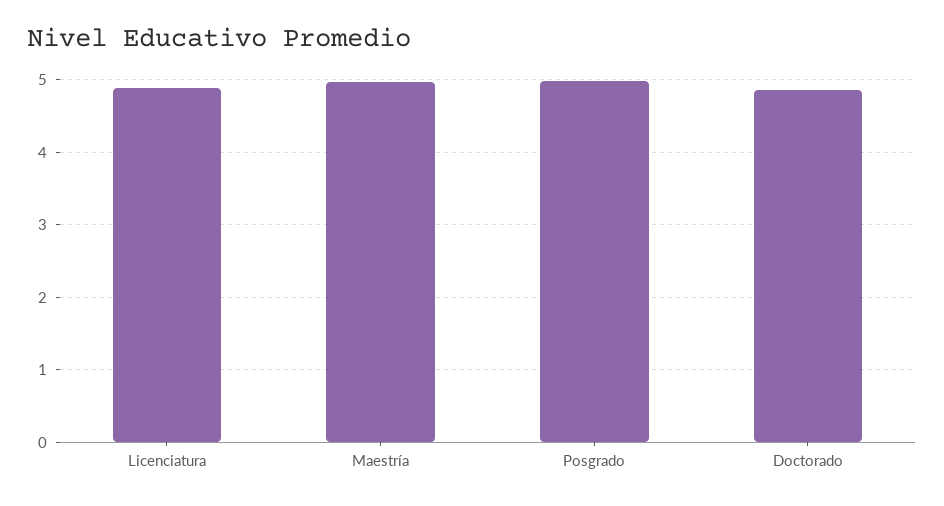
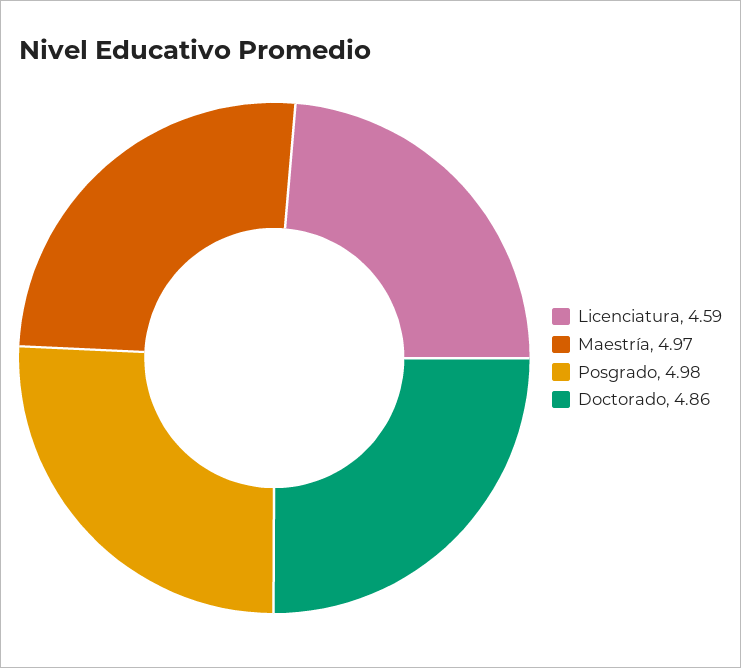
  {
-   "Licenciatura": 4.9,
+   "Licenciatura": 4.59,
    "Maestría": 4.97,
    "Posgrado": 4.98,
    "Doctorado": 4.86
  }

